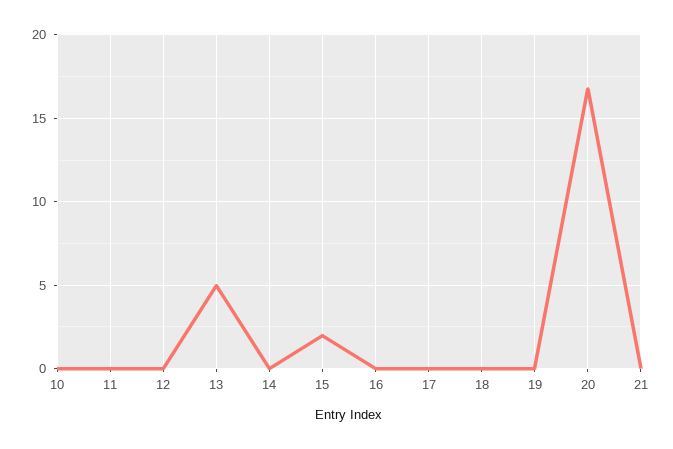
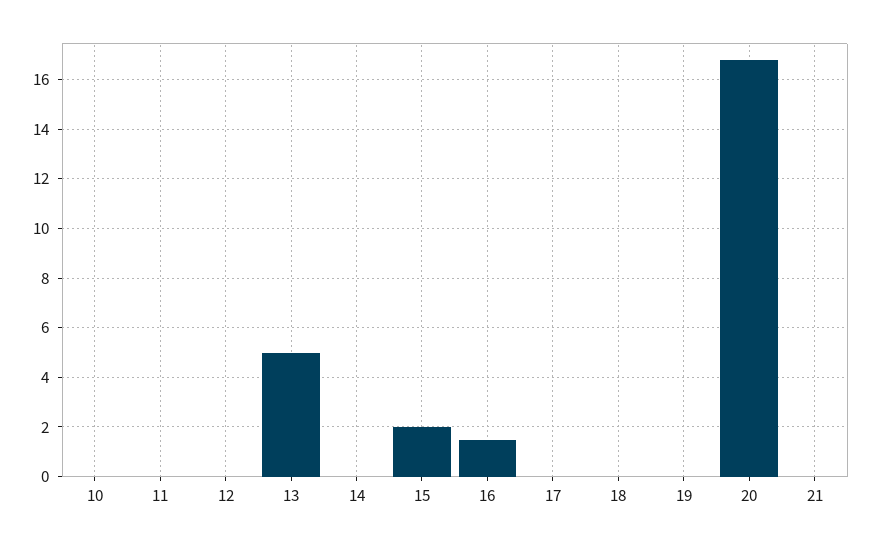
  {
    "10": 0,
    "11": 0,
    "12": 0,
    "13": 5,
    "14": 0,
    "15": 2,
-   "16": 0,
+   "16": 1.5,
    "17": 0,
    "18": 0,
    "19": 0,
    "20": 16.75,
    "21": 0
  }

